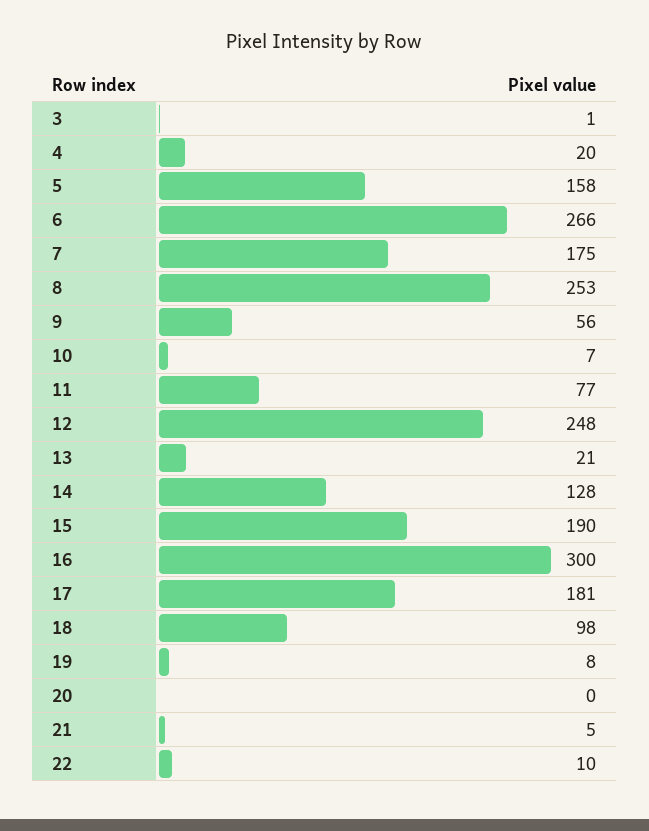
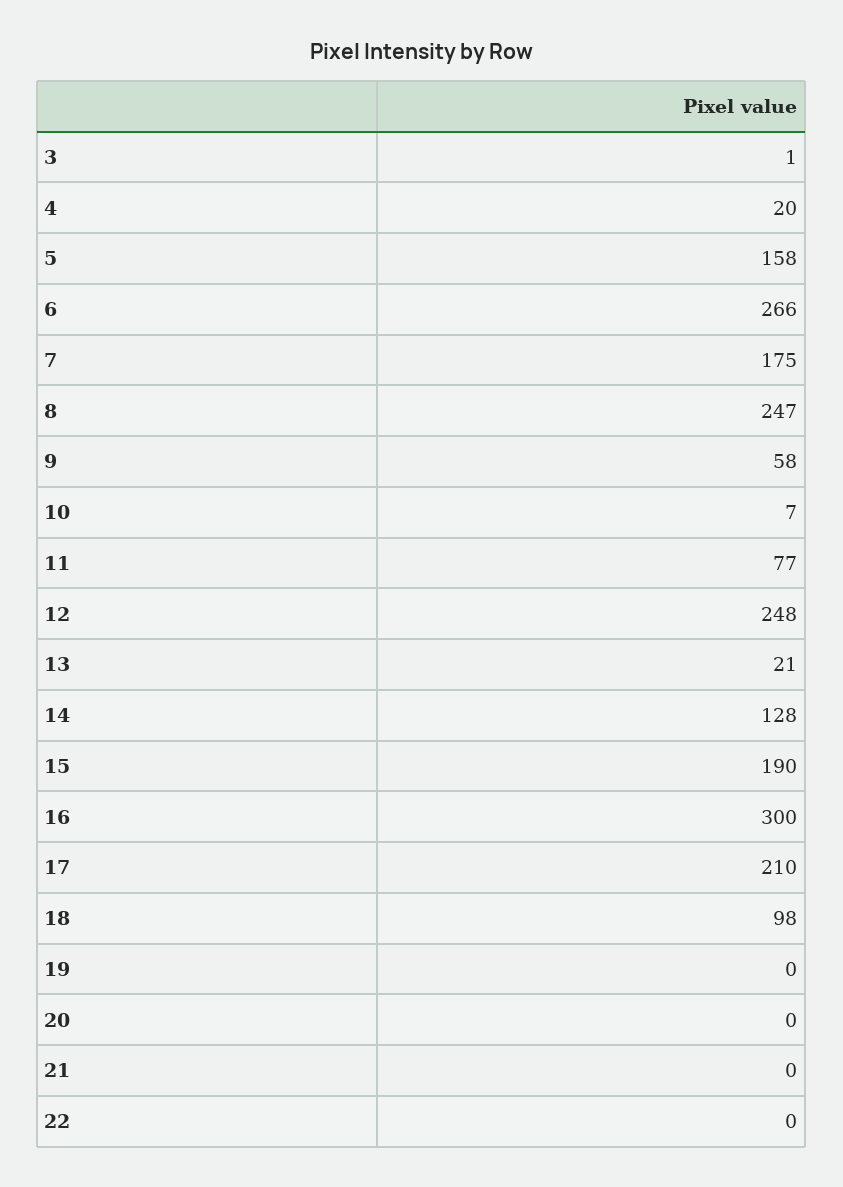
  {
    "3": 1,
    "4": 20,
    "5": 158,
    "6": 266,
    "7": 175,
-   "8": 253,
+   "8": 247,
-   "9": 56,
+   "9": 58,
    "10": 7,
    "11": 77,
    "12": 248,
    "13": 21,
    "14": 128,
    "15": 190,
    "16": 300,
-   "17": 181,
+   "17": 210,
    "18": 98,
-   "19": 8,
+   "19": 0,
    "20": 0,
-   "21": 5,
+   "21": 0,
-   "22": 10
+   "22": 0
  }

